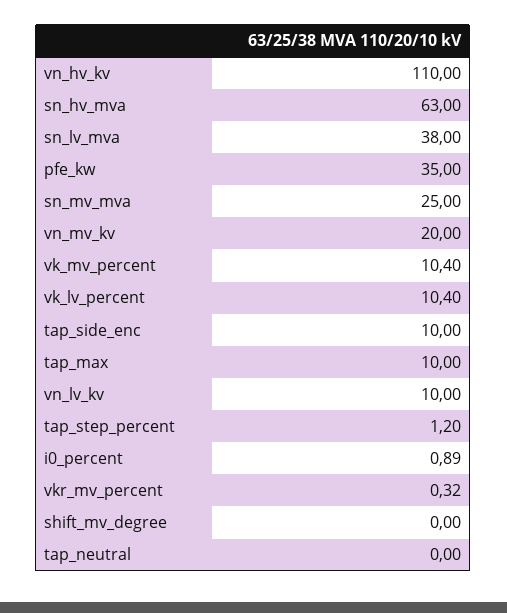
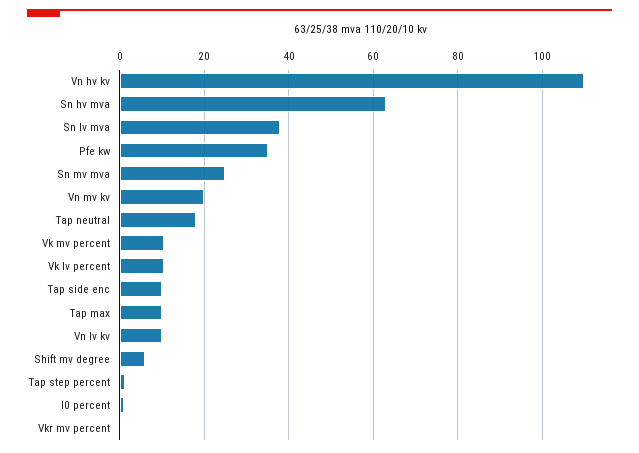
  {
    "vn_hv_kv": 110,
    "sn_hv_mva": 63,
    "sn_lv_mva": 38,
    "pfe_kw": 35,
    "sn_mv_mva": 25,
    "vn_mv_kv": 20,
    "vk_mv_percent": 10.4,
    "vk_lv_percent": 10.4,
    "tap_side_enc": 10,
    "tap_max": 10,
    "vn_lv_kv": 10,
    "tap_step_percent": 1.2,
    "i0_percent": 0.89,
    "vkr_mv_percent": 0.32,
-   "shift_mv_degree": 0,
+   "shift_mv_degree": 6,
-   "tap_neutral": 0
+   "tap_neutral": 18
  }

